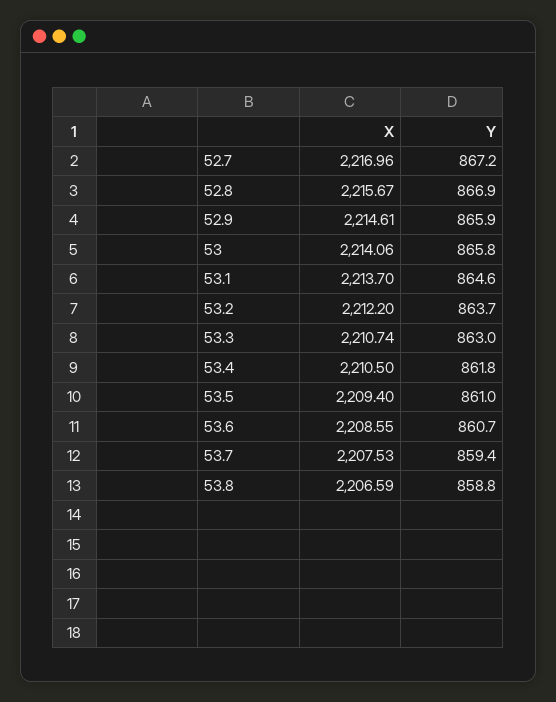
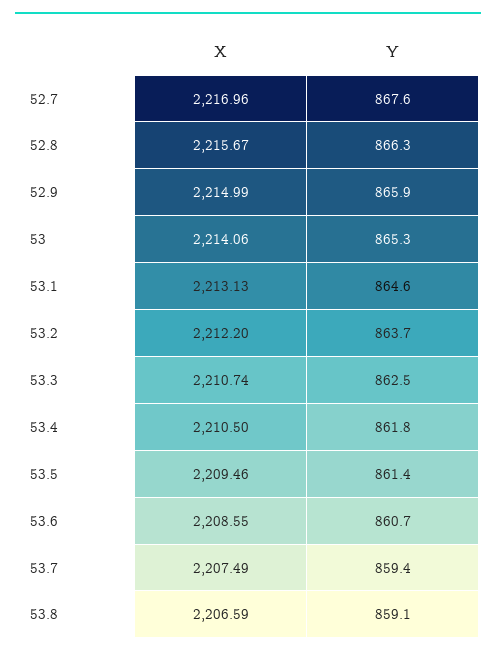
  {
    "X": {
      "52.7": 2216.96,
      "52.8": 2215.67,
-     "52.9": 2214.61,
+     "52.9": 2214.99,
      "53": 2214.06,
-     "53.1": 2213.7,
+     "53.1": 2213.13,
      "53.2": 2212.2,
      "53.3": 2210.74,
      "53.4": 2210.5,
-     "53.5": 2209.4,
+     "53.5": 2209.46,
      "53.6": 2208.55,
-     "53.7": 2207.53,
+     "53.7": 2207.49,
      "53.8": 2206.59
    },
    "Y": {
-     "52.7": 867.2,
+     "52.7": 867.6,
-     "52.8": 866.9,
+     "52.8": 866.3,
      "52.9": 865.9,
-     "53": 865.8,
+     "53": 865.3,
      "53.1": 864.6,
      "53.2": 863.7,
-     "53.3": 863,
+     "53.3": 862.5,
      "53.4": 861.8,
-     "53.5": 861,
+     "53.5": 861.4,
      "53.6": 860.7,
      "53.7": 859.4,
-     "53.8": 858.8
+     "53.8": 859.1
    }
  }

